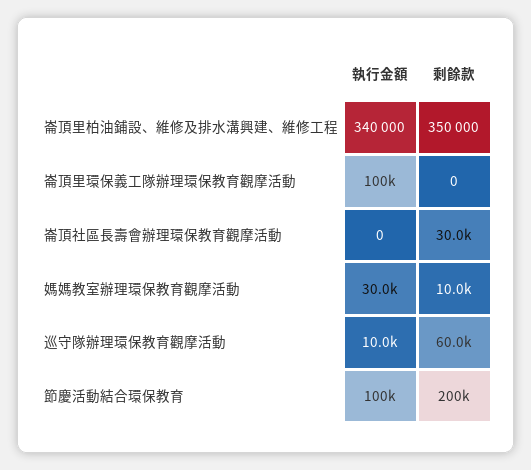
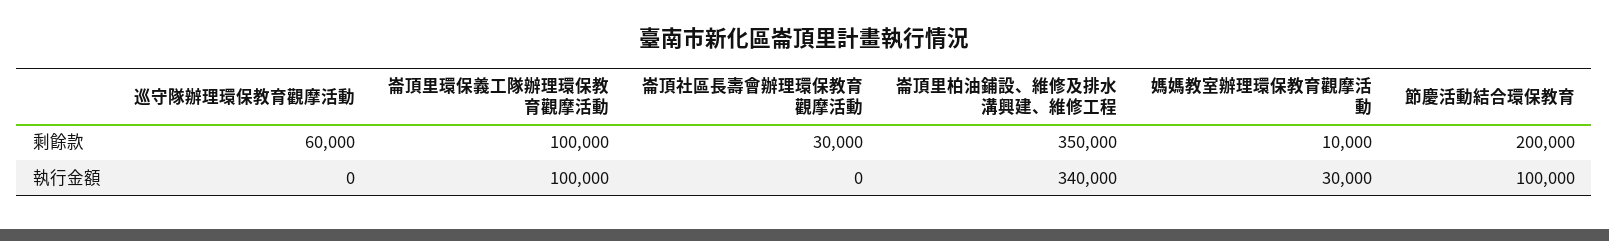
  {
    "執行金額": {
      "崙頂里柏油鋪設、維修及排水溝興建、維修工程": 340000,
      "崙頂里環保義工隊辦理環保教育觀摩活動": 100000,
      "崙頂社區長壽會辦理環保教育觀摩活動": 0,
      "媽媽教室辦理環保教育觀摩活動": 30000,
-     "巡守隊辦理環保教育觀摩活動": 10000,
+     "巡守隊辦理環保教育觀摩活動": 0,
      "節慶活動結合環保教育": 100000
    },
    "剩餘款": {
      "崙頂里柏油鋪設、維修及排水溝興建、維修工程": 350000,
-     "崙頂里環保義工隊辦理環保教育觀摩活動": 0,
+     "崙頂里環保義工隊辦理環保教育觀摩活動": 100000,
      "崙頂社區長壽會辦理環保教育觀摩活動": 30000,
      "媽媽教室辦理環保教育觀摩活動": 10000,
      "巡守隊辦理環保教育觀摩活動": 60000,
      "節慶活動結合環保教育": 200000
    }
  }

